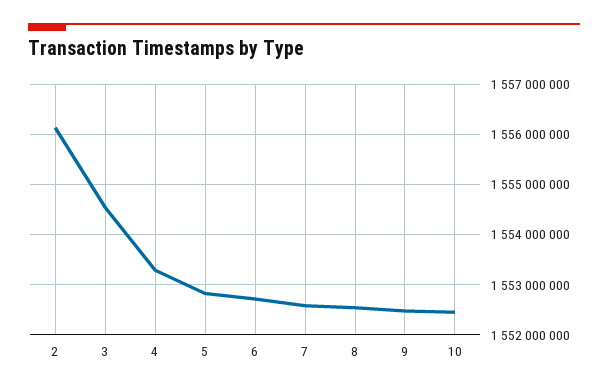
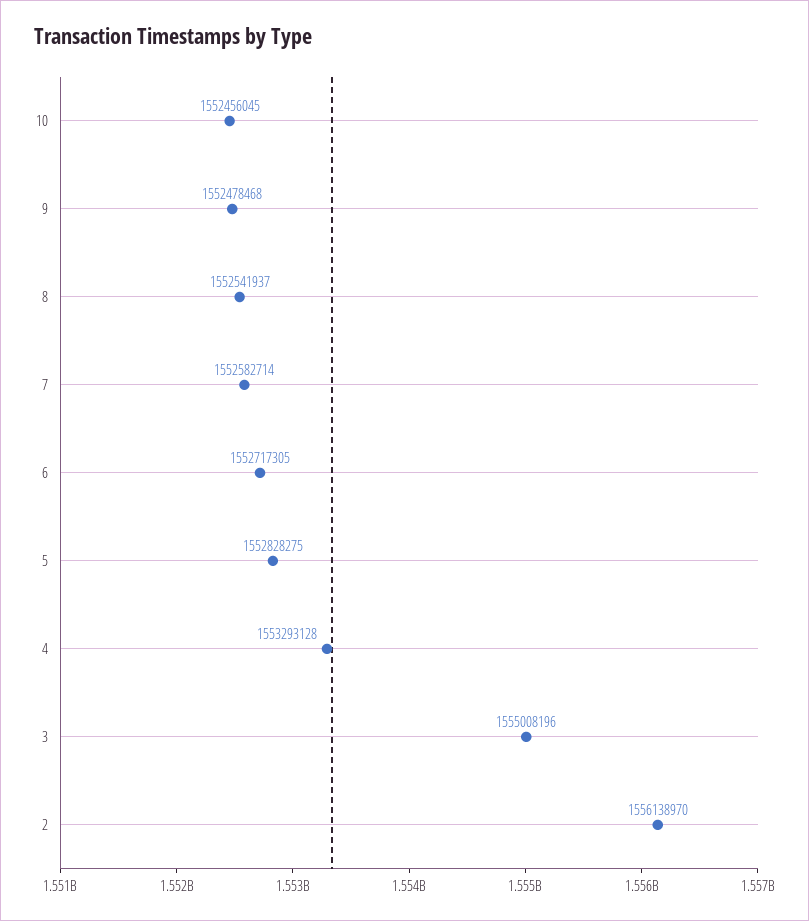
  {
    "2": 1556138970,
-   "3": 1554600000,
+   "3": 1555008196,
    "4": 1553293128,
    "5": 1552828275,
    "6": 1552717305,
    "7": 1552582714,
    "8": 1552541937,
    "9": 1552478468,
    "10": 1552456045
  }

